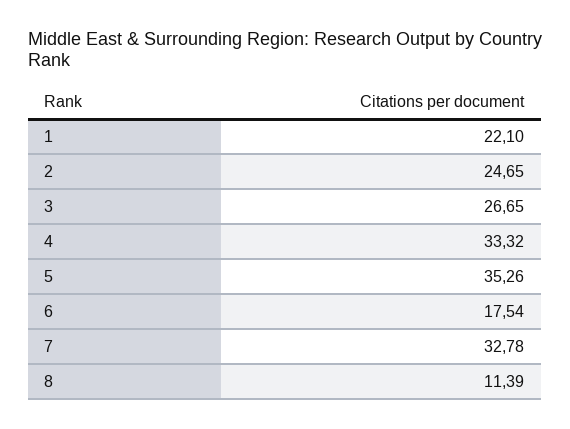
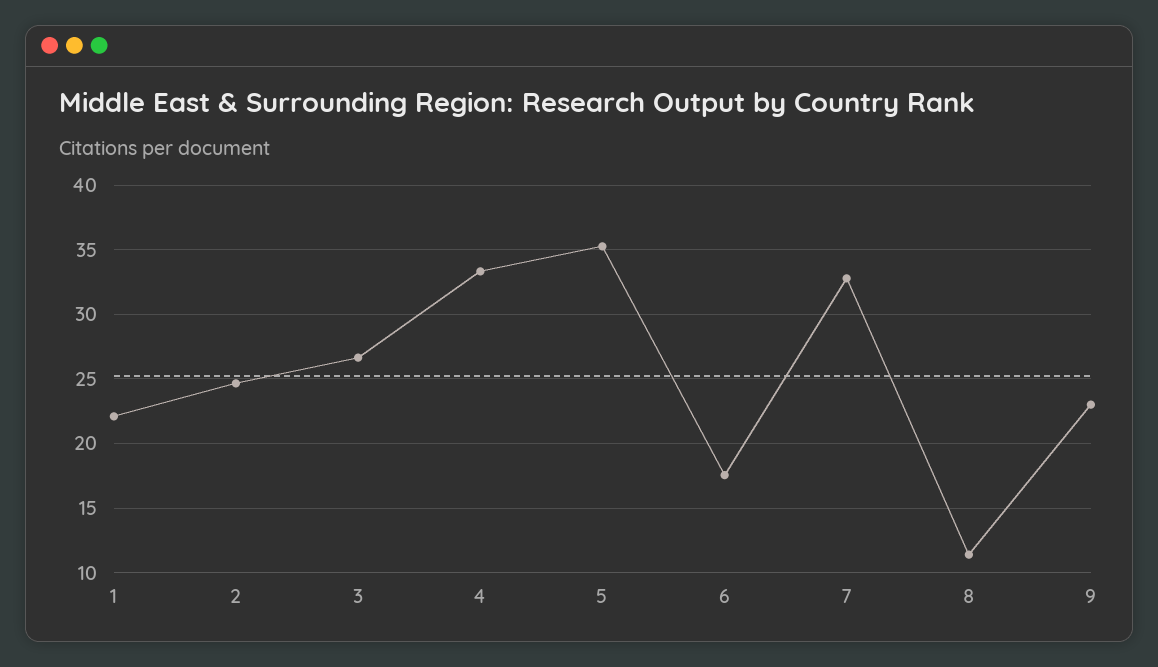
  {
    "1": 22.1,
    "2": 24.65,
    "3": 26.65,
    "4": 33.32,
    "5": 35.26,
    "6": 17.54,
    "7": 32.78,
-   "8": 11.39
+   "8": 11.39,
+   "9": 23
  }

